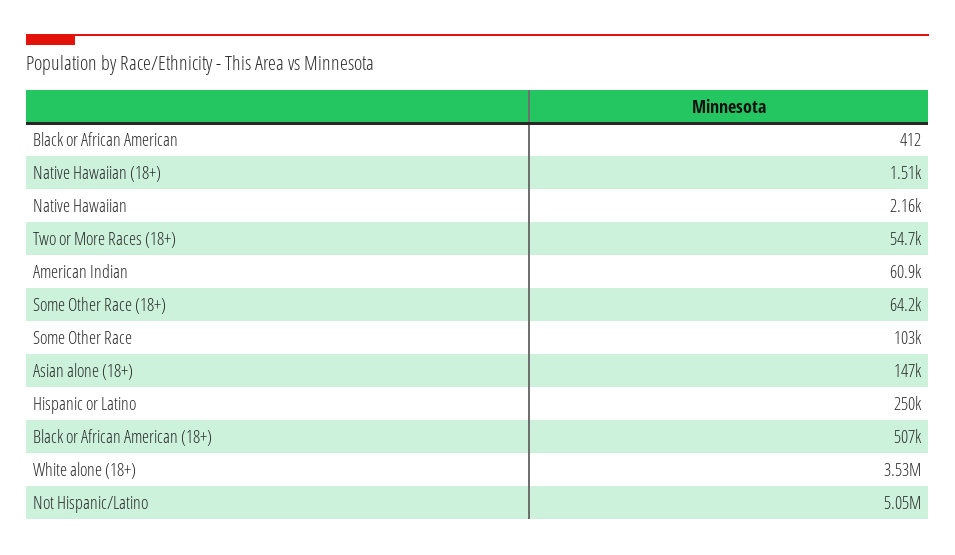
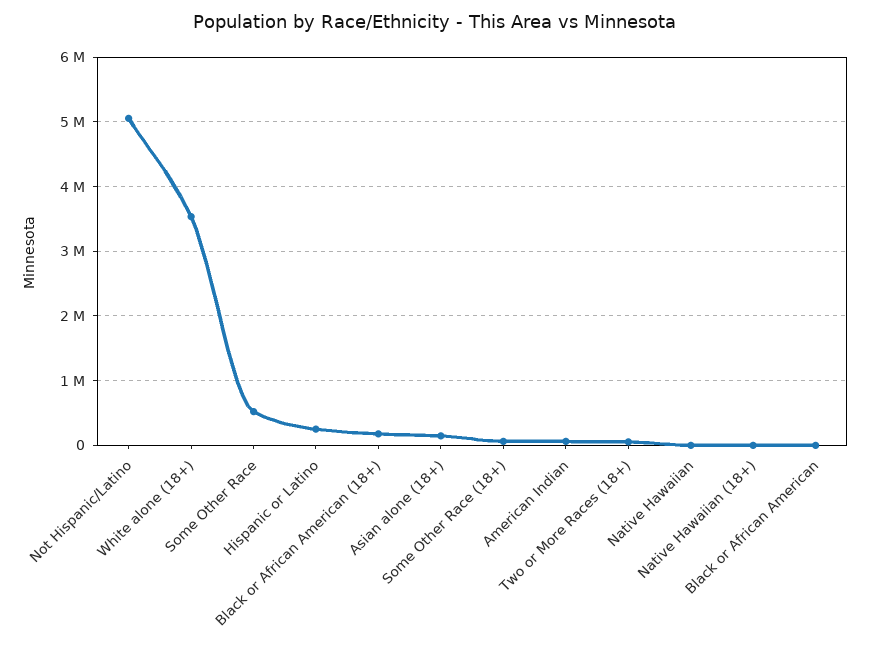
  {
    "Black or African American": 412,
    "Native Hawaiian (18+)": 1510,
    "Native Hawaiian": 2160,
    "Two or More Races (18+)": 54700,
    "American Indian": 60900,
    "Some Other Race (18+)": 64200,
-   "Some Other Race": 103000,
+   "Some Other Race": 500000,
    "Asian alone (18+)": 147000,
    "Hispanic or Latino": 250000,
-   "Black or African American (18+)": 507000,
+   "Black or African American (18+)": 200000,
    "White alone (18+)": 3530000,
    "Not Hispanic/Latino": 5050000
  }

